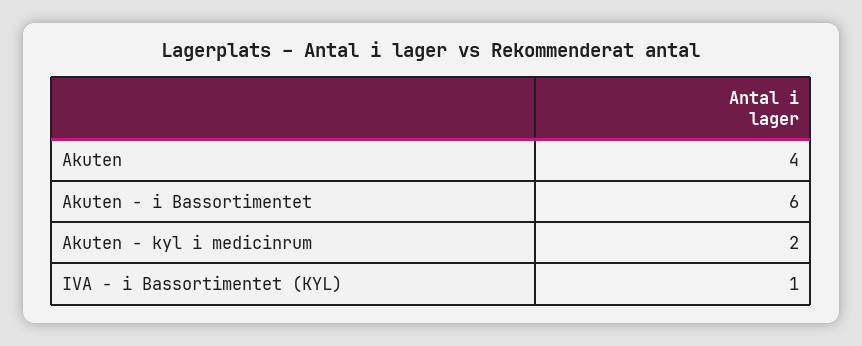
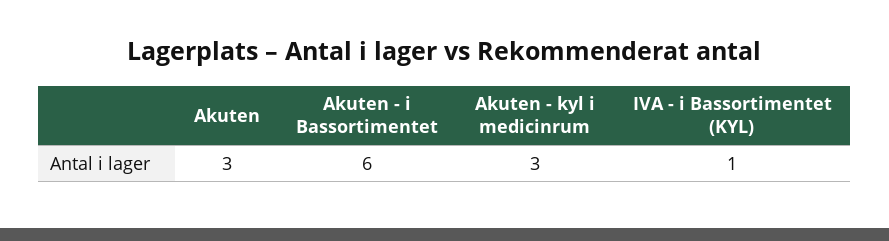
  {
-   "Akuten": 4,
+   "Akuten": 3,
    "Akuten - i Bassortimentet": 6,
-   "Akuten - kyl i medicinrum": 2,
+   "Akuten - kyl i medicinrum": 3,
    "IVA - i Bassortimentet (KYL)": 1
  }

